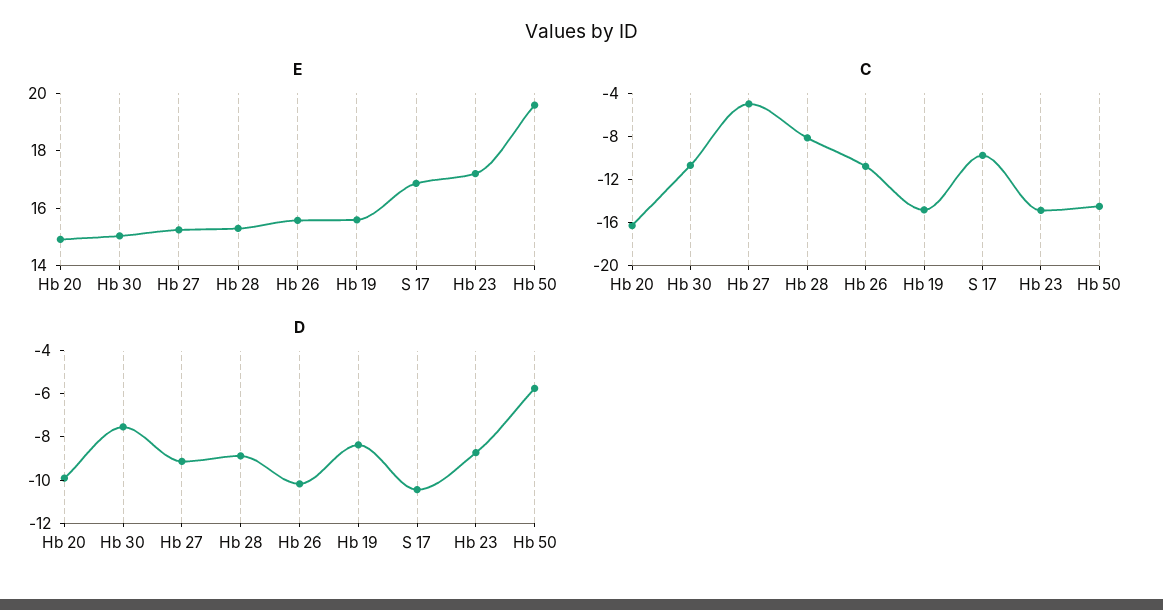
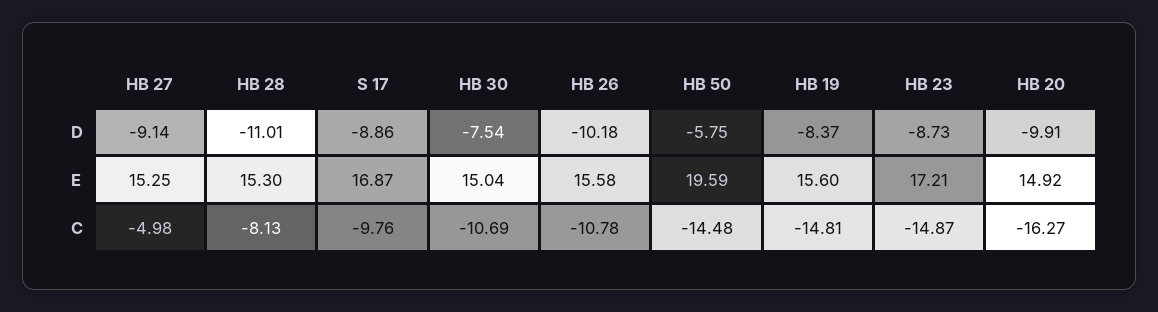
  {
    "E": {
      "Hb 20": 14.92,
      "Hb 30": 15.04,
      "Hb 27": 15.25,
      "Hb 28": 15.3,
      "Hb 26": 15.58,
      "Hb 19": 15.6,
      "S 17": 16.87,
      "Hb 23": 17.21,
      "Hb 50": 19.59
    },
    "C": {
      "Hb 20": -16.27,
      "Hb 30": -10.69,
      "Hb 27": -4.98,
      "Hb 28": -8.13,
      "Hb 26": -10.78,
      "Hb 19": -14.81,
      "S 17": -9.76,
      "Hb 23": -14.87,
      "Hb 50": -14.48
    },
    "D": {
      "Hb 20": -9.91,
      "Hb 30": -7.54,
      "Hb 27": -9.14,
-     "Hb 28": -9,
+     "Hb 28": -11.01,
      "Hb 26": -10.18,
      "Hb 19": -8.37,
-     "S 17": -10.5,
+     "S 17": -8.86,
      "Hb 23": -8.73,
      "Hb 50": -5.75
    }
  }

